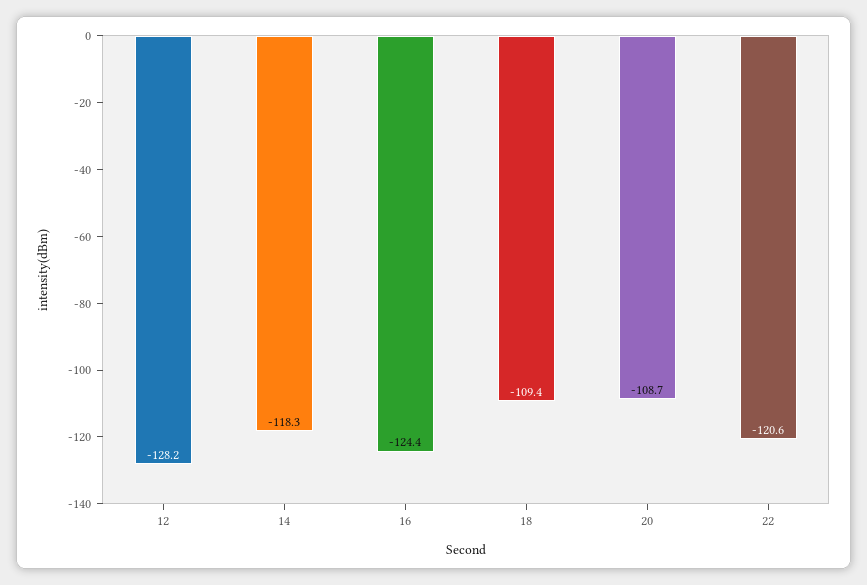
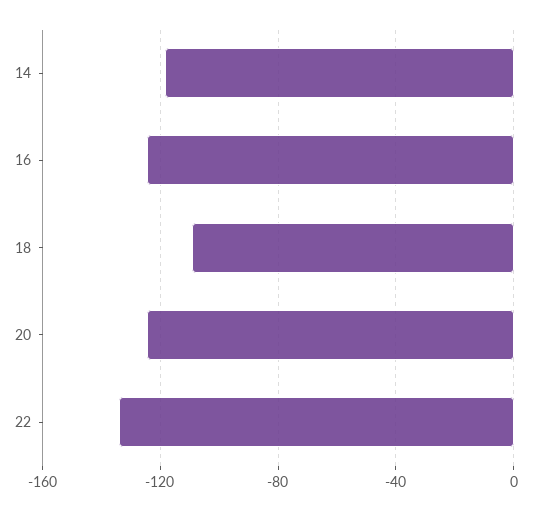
  {
-   "12": -128.2,
    "14": -118.3,
    "16": -124.4,
    "18": -109.4,
-   "20": -108.7,
+   "20": -125,
-   "22": -120.6
+   "22": -135
  }

